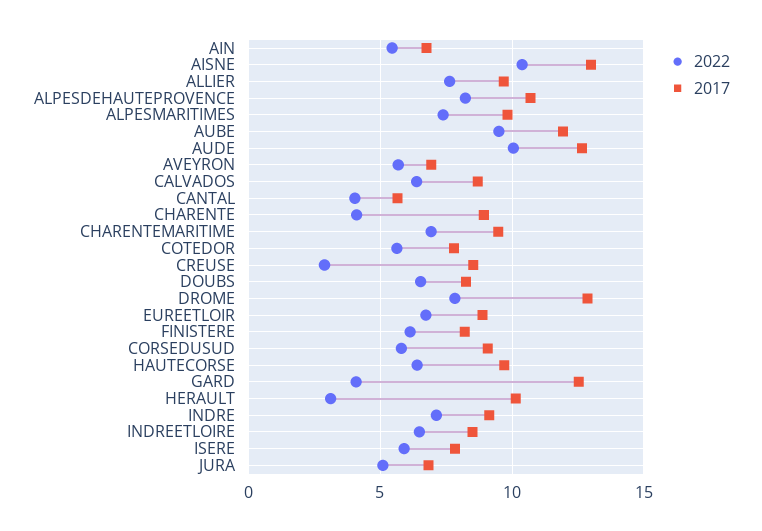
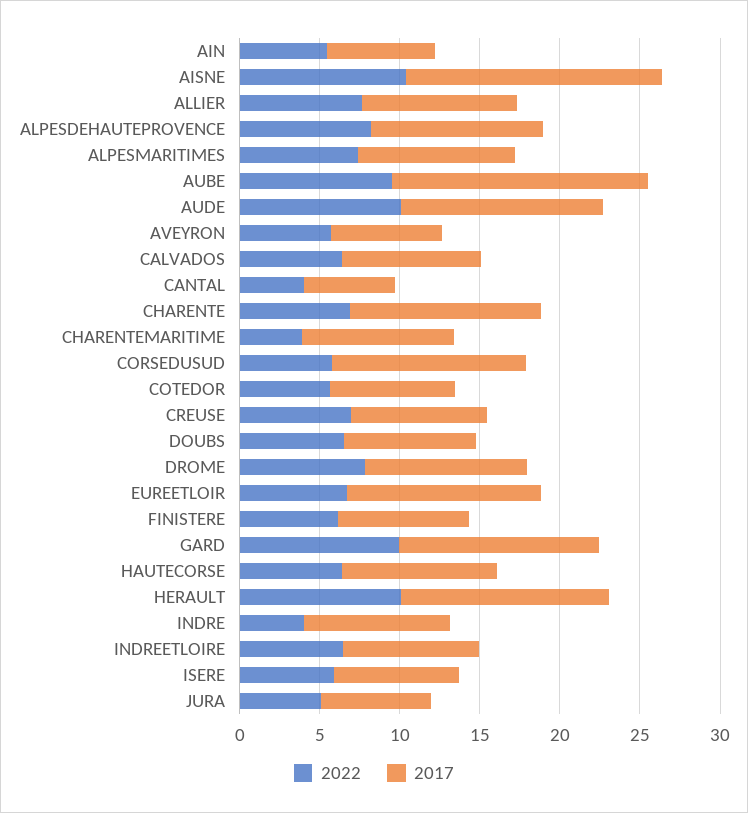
  {
    "2022": {
      "AIN": 5.5,
      "AISNE": 10.5,
      "ALLIER": 7.5,
      "ALPESDEHAUTEPROVENCE": 8,
      "ALPESMARITIMES": 7.5,
      "AUBE": 9.5,
      "AUDE": 10,
      "AVEYRON": 5.5,
      "CALVADOS": 6.5,
      "CANTAL": 4,
-     "CHARENTE": 4,
+     "CHARENTE": 7,
-     "CHARENTEMARITIME": 7,
+     "CHARENTEMARITIME": 4,
      "COTEDOR": 5.5,
-     "CREUSE": 3,
+     "CREUSE": 7,
      "DOUBS": 6.5,
      "DROME": 8,
      "EUREETLOIR": 6.5,
      "FINISTERE": 6,
      "CORSEDUSUD": 6,
      "HAUTECORSE": 6.5,
-     "GARD": 4,
+     "GARD": 10,
-     "HERAULT": 3,
+     "HERAULT": 10,
-     "INDRE": 7,
+     "INDRE": 4,
      "INDREETLOIRE": 6.5,
      "ISERE": 6,
      "JURA": 5
    },
    "2017": {
      "AIN": 7,
-     "AISNE": 13,
+     "AISNE": 16,
      "ALLIER": 9.5,
      "ALPESDEHAUTEPROVENCE": 10.5,
      "ALPESMARITIMES": 10,
-     "AUBE": 12,
+     "AUBE": 16,
      "AUDE": 12.5,
      "AVEYRON": 7,
      "CALVADOS": 8.5,
      "CANTAL": 5.5,
-     "CHARENTE": 9,
+     "CHARENTE": 12,
      "CHARENTEMARITIME": 9.5,
      "COTEDOR": 8,
      "CREUSE": 8.5,
      "DOUBS": 8.5,
-     "DROME": 13,
+     "DROME": 10,
-     "EUREETLOIR": 9,
+     "EUREETLOIR": 12,
      "FINISTERE": 8,
-     "CORSEDUSUD": 9,
+     "CORSEDUSUD": 12,
      "HAUTECORSE": 9.5,
      "GARD": 12.5,
-     "HERAULT": 10,
+     "HERAULT": 13,
      "INDRE": 9,
      "INDREETLOIRE": 8.5,
      "ISERE": 8,
      "JURA": 7
    }
  }

